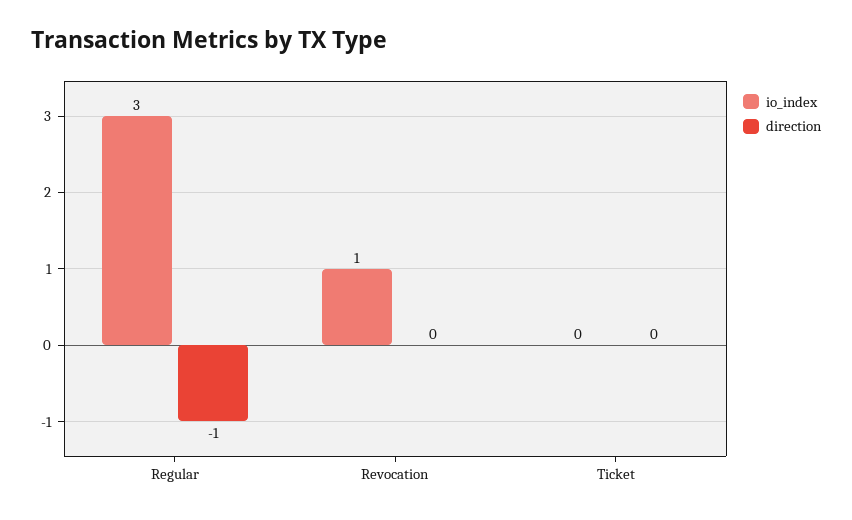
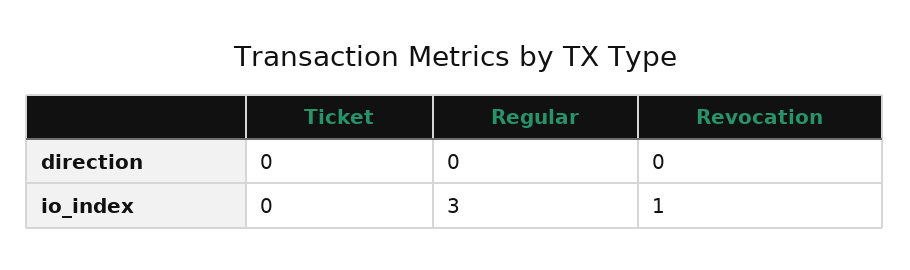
  {
    "io_index": {
      "Regular": 3,
      "Revocation": 1,
      "Ticket": 0
    },
    "direction": {
-     "Regular": -1,
+     "Regular": 0,
      "Revocation": 0,
      "Ticket": 0
    }
  }

